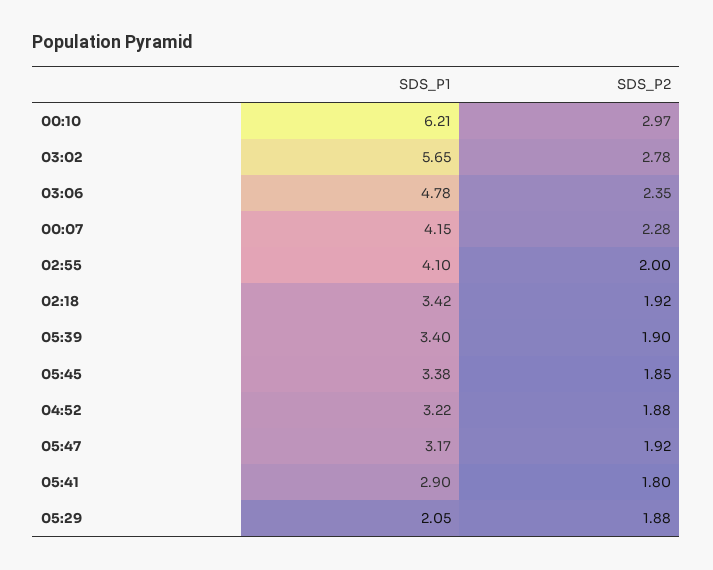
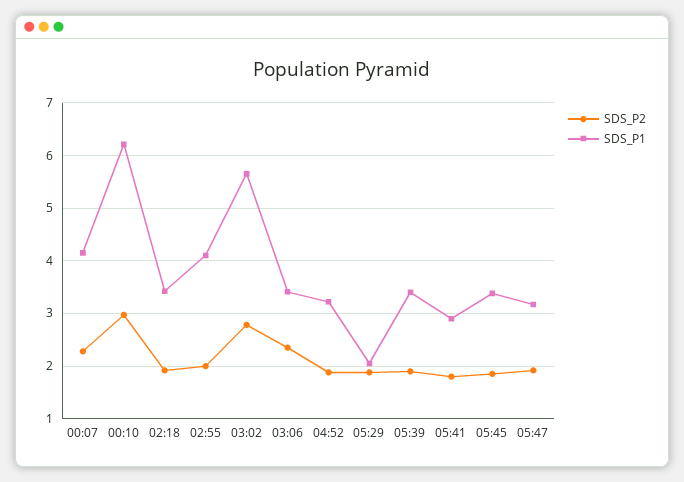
  {
    "SDS_P1": {
      "00:10": 6.21,
      "03:02": 5.65,
-     "03:06": 4.78,
+     "03:06": 3.4,
      "00:07": 4.15,
      "02:55": 4.1,
      "02:18": 3.42,
      "05:39": 3.4,
      "05:45": 3.38,
      "04:52": 3.22,
      "05:47": 3.17,
      "05:41": 2.9,
      "05:29": 2.05
    },
    "SDS_P2": {
      "00:10": 2.97,
      "03:02": 2.78,
      "03:06": 2.35,
      "00:07": 2.28,
      "02:55": 2,
      "02:18": 1.92,
      "05:39": 1.9,
      "05:45": 1.85,
      "04:52": 1.88,
      "05:47": 1.92,
      "05:41": 1.8,
      "05:29": 1.88
    }
  }

